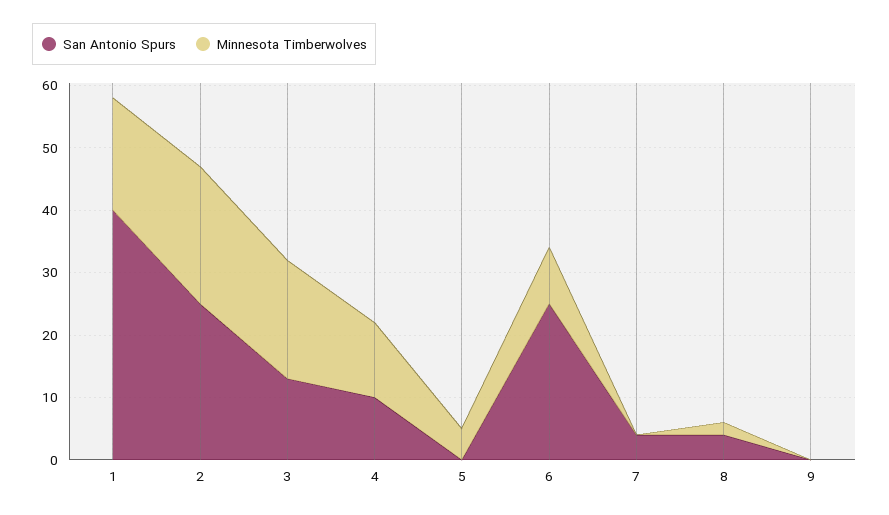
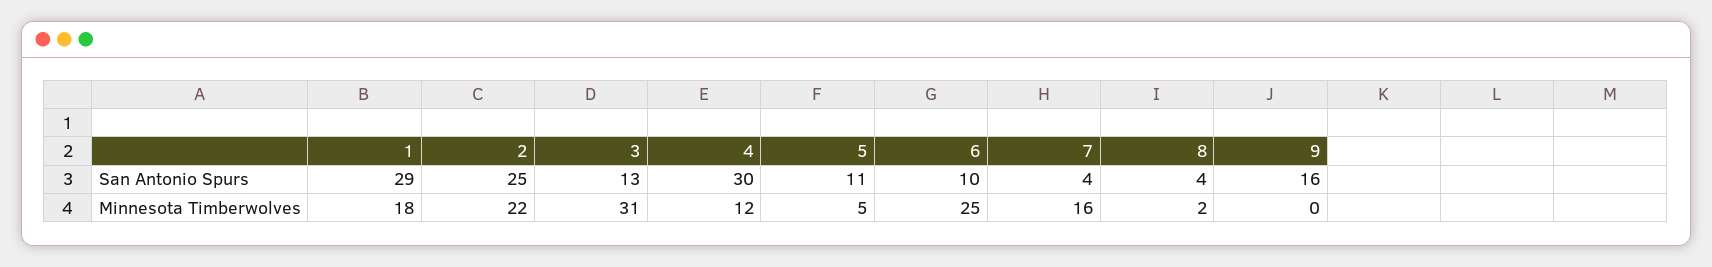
  {
    "San Antonio Spurs": {
-     "1": 40,
+     "1": 29,
      "2": 25,
      "3": 13,
-     "4": 10,
+     "4": 30,
-     "5": 0,
+     "5": 11,
-     "6": 25,
+     "6": 10,
      "7": 4,
      "8": 4,
-     "9": 0
+     "9": 16
    },
    "Minnesota Timberwolves": {
      "1": 18,
      "2": 22,
-     "3": 20,
+     "3": 31,
      "4": 12,
      "5": 5,
-     "6": 10,
+     "6": 25,
-     "7": 0,
+     "7": 16,
      "8": 2,
      "9": 0
    }
  }

